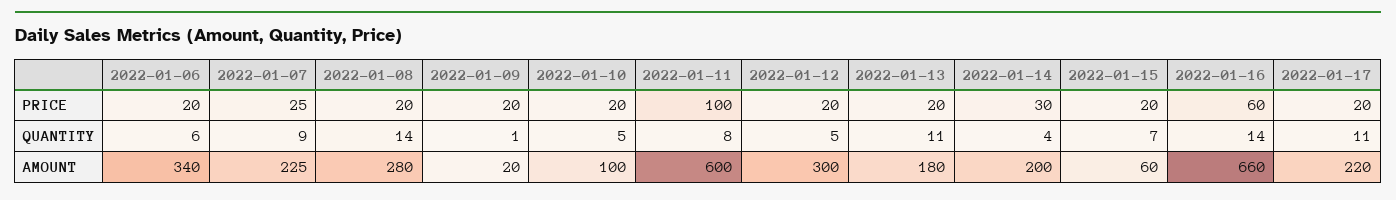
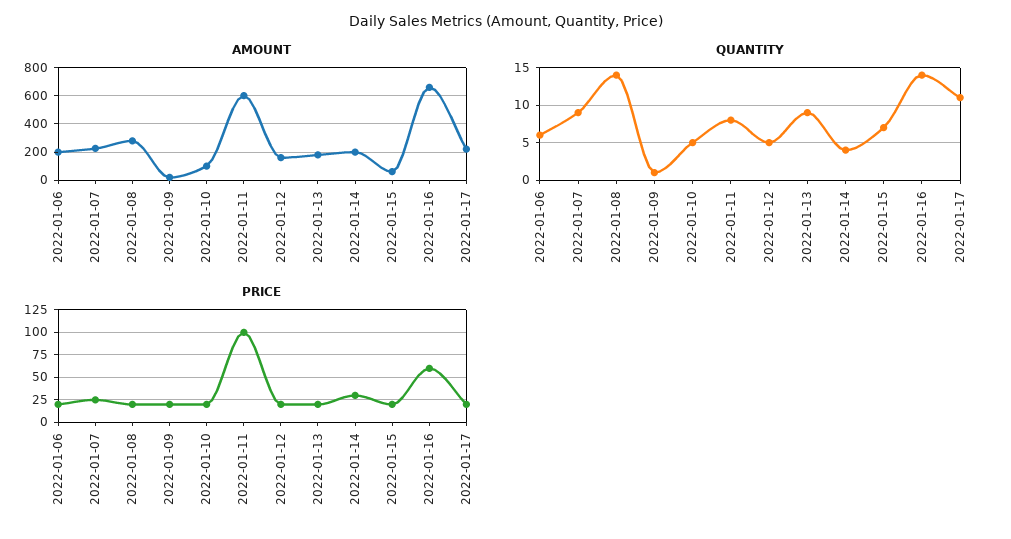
  {
    "PRICE": {
      "2022-01-06": 20,
      "2022-01-07": 25,
      "2022-01-08": 20,
      "2022-01-09": 20,
      "2022-01-10": 20,
      "2022-01-11": 100,
      "2022-01-12": 20,
      "2022-01-13": 20,
      "2022-01-14": 30,
      "2022-01-15": 20,
      "2022-01-16": 60,
      "2022-01-17": 20
    },
    "QUANTITY": {
      "2022-01-06": 6,
      "2022-01-07": 9,
      "2022-01-08": 14,
      "2022-01-09": 1,
      "2022-01-10": 5,
      "2022-01-11": 8,
      "2022-01-12": 5,
-     "2022-01-13": 11,
+     "2022-01-13": 9,
      "2022-01-14": 4,
      "2022-01-15": 7,
      "2022-01-16": 14,
      "2022-01-17": 11
    },
    "AMOUNT": {
-     "2022-01-06": 340,
+     "2022-01-06": 200,
      "2022-01-07": 225,
      "2022-01-08": 280,
      "2022-01-09": 20,
      "2022-01-10": 100,
      "2022-01-11": 600,
-     "2022-01-12": 300,
+     "2022-01-12": 150,
      "2022-01-13": 180,
      "2022-01-14": 200,
      "2022-01-15": 60,
      "2022-01-16": 660,
      "2022-01-17": 220
    }
  }

